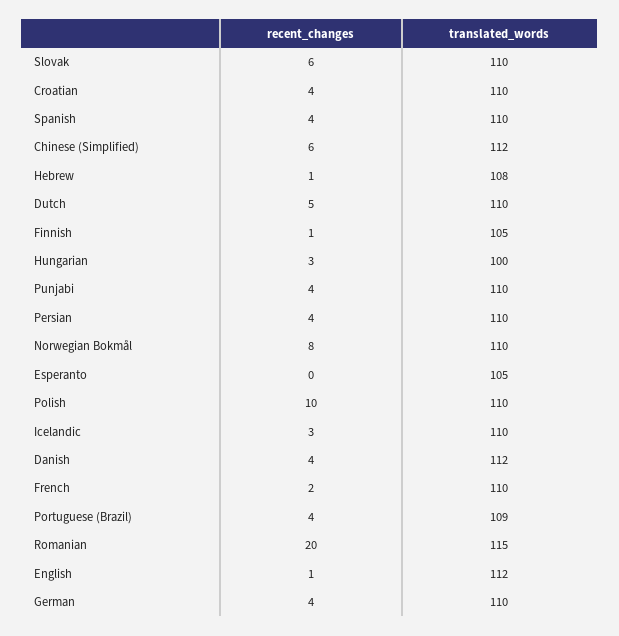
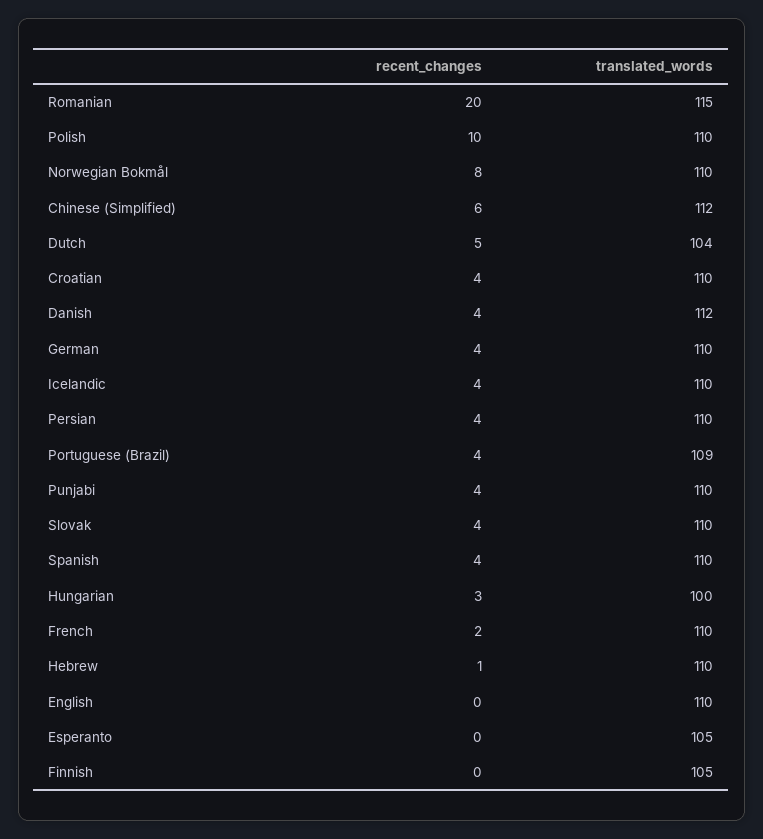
  {
    "recent_changes": {
-     "Slovak": 6,
+     "Slovak": 4,
      "Croatian": 4,
      "Spanish": 4,
      "Chinese (Simplified)": 6,
      "Hebrew": 1,
      "Dutch": 5,
-     "Finnish": 1,
+     "Finnish": 0,
      "Hungarian": 3,
      "Punjabi": 4,
      "Persian": 4,
      "Norwegian Bokmål": 8,
      "Esperanto": 0,
      "Polish": 10,
-     "Icelandic": 3,
+     "Icelandic": 4,
      "Danish": 4,
      "French": 2,
      "Portuguese (Brazil)": 4,
      "Romanian": 20,
-     "English": 1,
+     "English": 0,
      "German": 4
    },
    "translated_words": {
      "Slovak": 110,
      "Croatian": 110,
      "Spanish": 110,
      "Chinese (Simplified)": 112,
-     "Hebrew": 108,
+     "Hebrew": 110,
-     "Dutch": 110,
+     "Dutch": 104,
      "Finnish": 105,
      "Hungarian": 100,
      "Punjabi": 110,
      "Persian": 110,
      "Norwegian Bokmål": 110,
      "Esperanto": 105,
      "Polish": 110,
      "Icelandic": 110,
      "Danish": 112,
      "French": 110,
      "Portuguese (Brazil)": 109,
      "Romanian": 115,
-     "English": 112,
+     "English": 110,
      "German": 110
    }
  }

